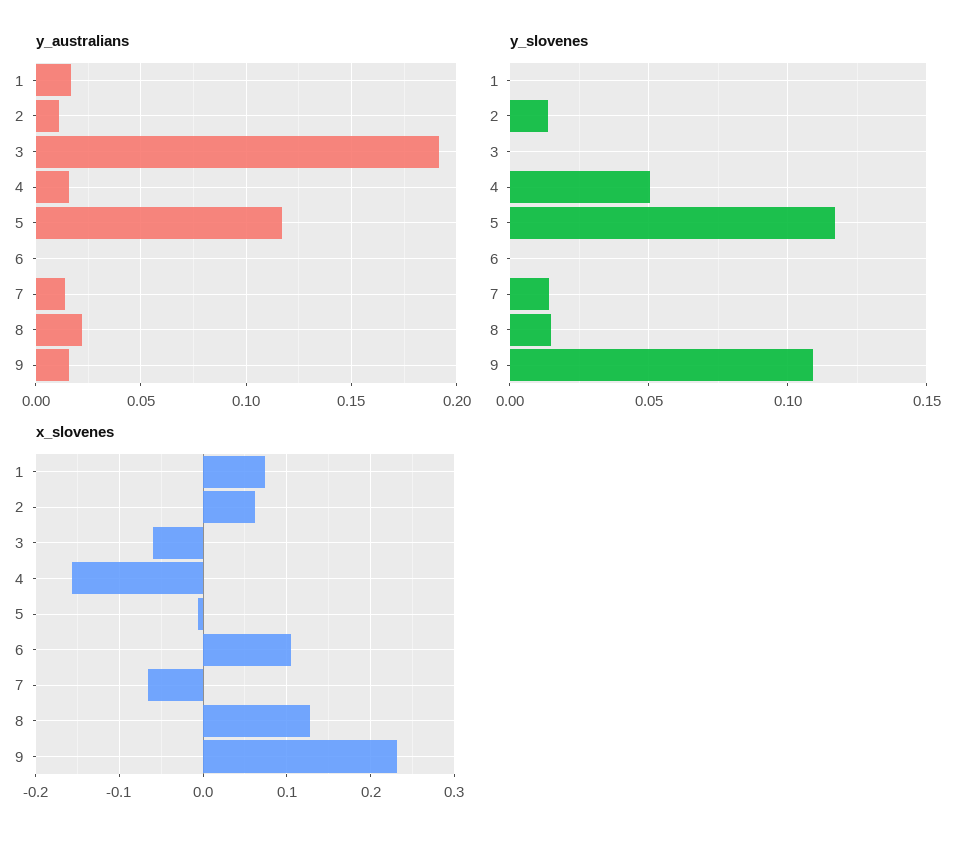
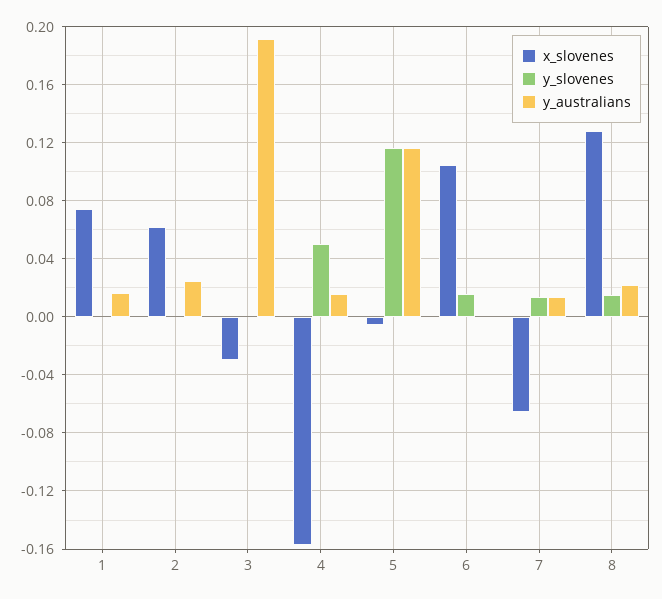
  {
    "y_australians": {
      "1": 0.015,
-     "2": 0.01,
+     "2": 0.025,
      "3": 0.19,
      "4": 0.015,
      "5": 0.115,
      "6": 0,
      "7": 0.015,
-     "8": 0.02,
+     "8": 0.02
-     "9": 0.015
    },
    "y_slovenes": {
      "1": 0,
-     "2": 0.015,
+     "2": 0,
      "3": 0,
      "4": 0.05,
      "5": 0.115,
-     "6": 0,
+     "6": 0.015,
      "7": 0.015,
-     "8": 0.015,
+     "8": 0.015
-     "9": 0.11
    },
    "x_slovenes": {
      "1": 0.075,
      "2": 0.06,
-     "3": -0.06,
+     "3": -0.03,
      "4": -0.155,
      "5": -0.005,
      "6": 0.105,
      "7": -0.065,
-     "8": 0.13,
+     "8": 0.13
-     "9": 0.23
    }
  }

